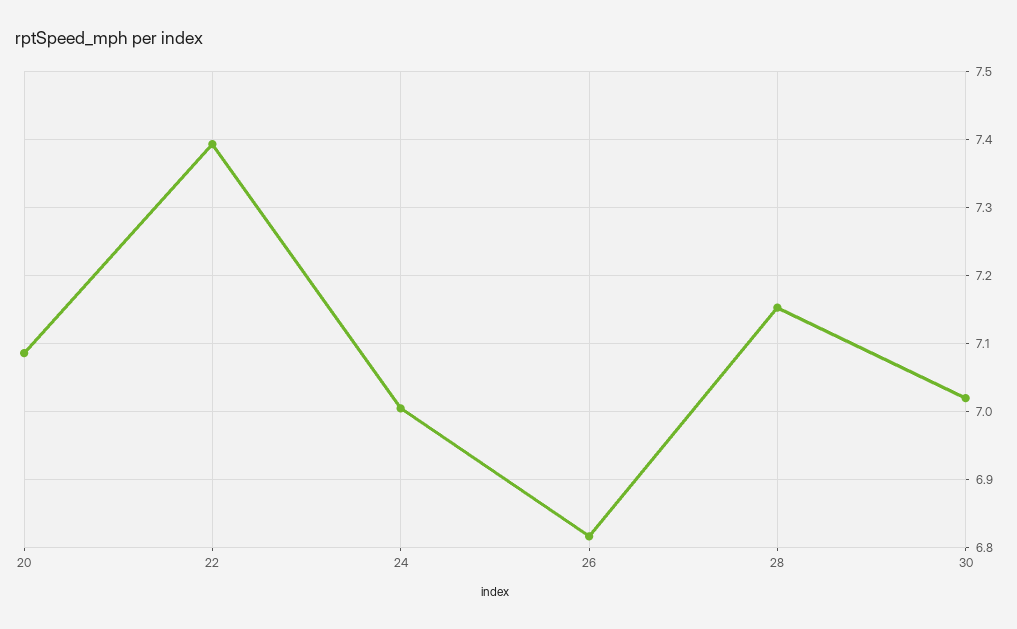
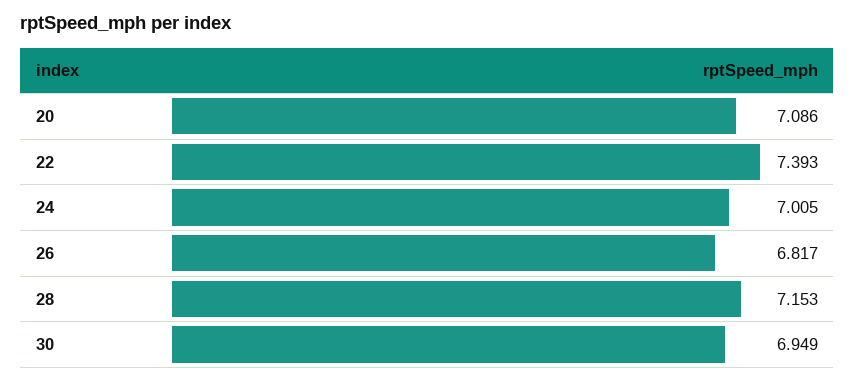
  {
    "20": 7.086,
    "22": 7.393,
    "24": 7.005,
    "26": 6.817,
    "28": 7.153,
-   "30": 7.02
+   "30": 6.949
  }

